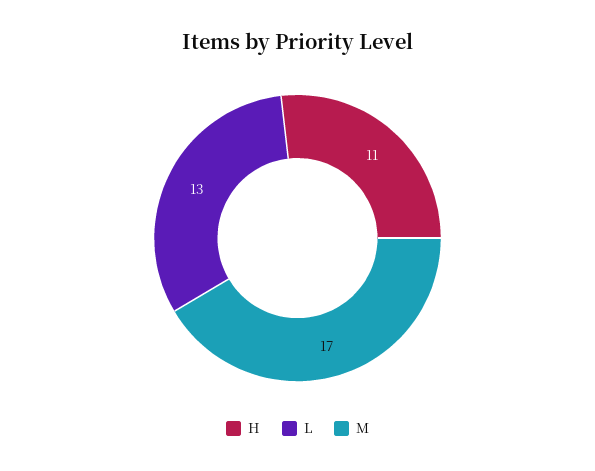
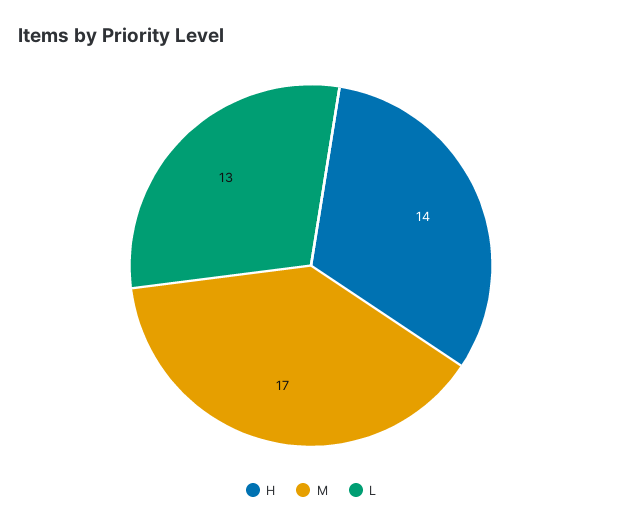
  {
-   "H": 11,
+   "H": 14,
    "L": 13,
    "M": 17
  }

